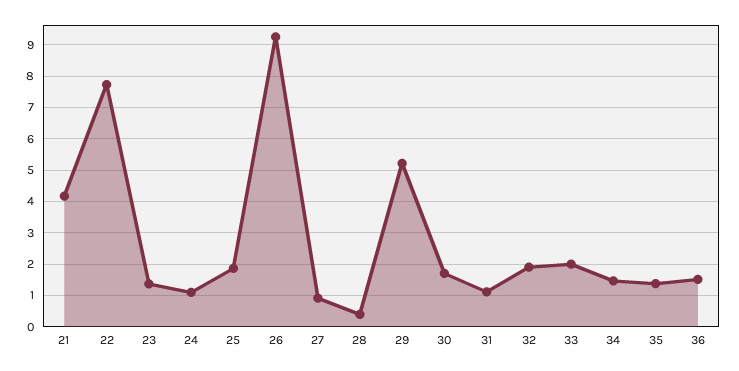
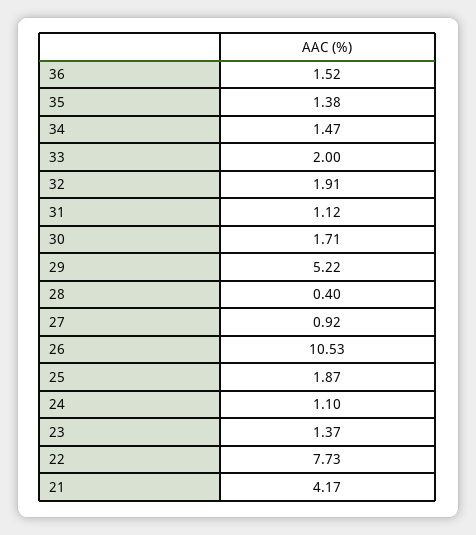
  {
    "21": 4.17,
    "22": 7.73,
    "23": 1.37,
    "24": 1.1,
    "25": 1.87,
-   "26": 9.2,
+   "26": 10.53,
    "27": 0.92,
    "28": 0.4,
    "29": 5.22,
    "30": 1.71,
    "31": 1.12,
    "32": 1.91,
    "33": 2,
    "34": 1.47,
    "35": 1.38,
    "36": 1.52
  }

